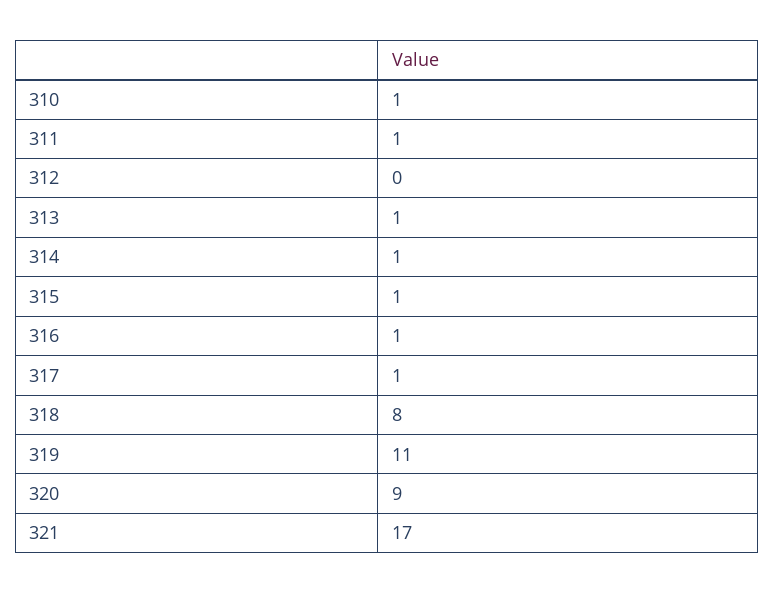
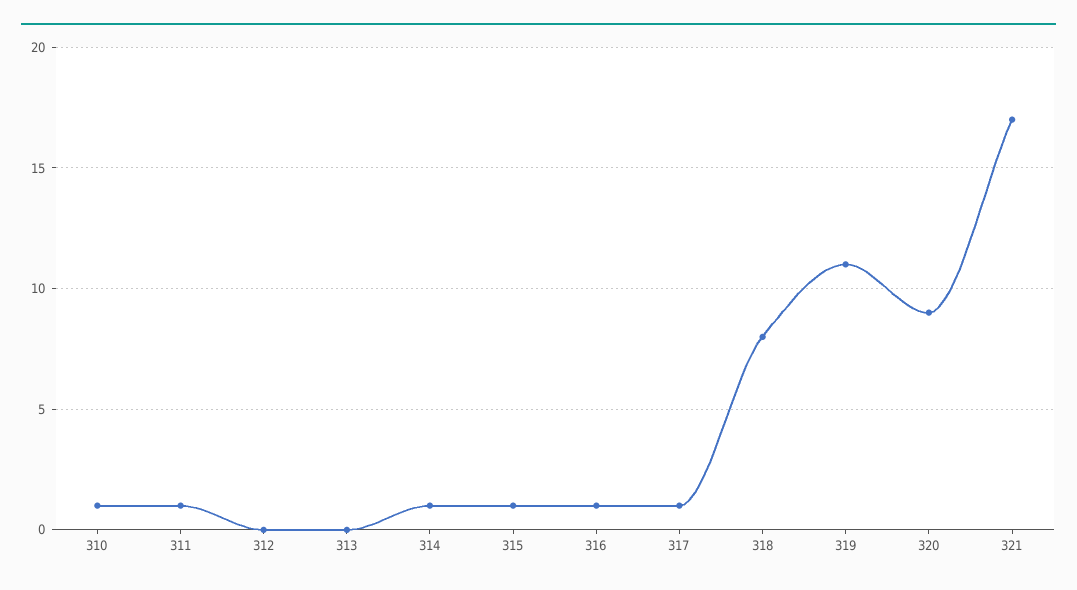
  {
    "310": 1,
    "311": 1,
    "312": 0,
-   "313": 1,
+   "313": 0,
    "314": 1,
    "315": 1,
    "316": 1,
    "317": 1,
    "318": 8,
    "319": 11,
    "320": 9,
    "321": 17
  }

